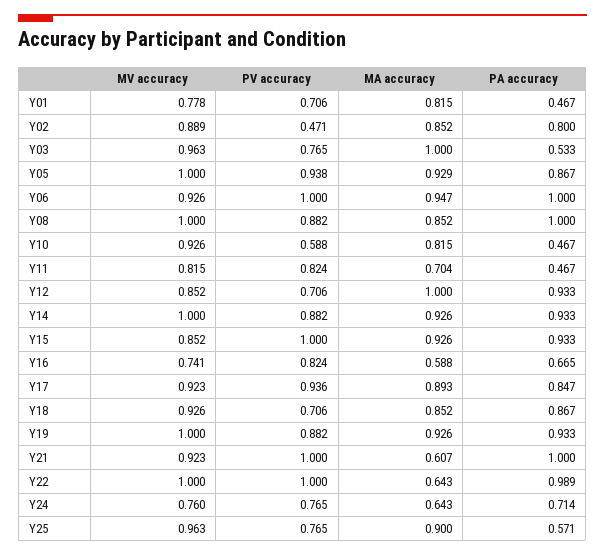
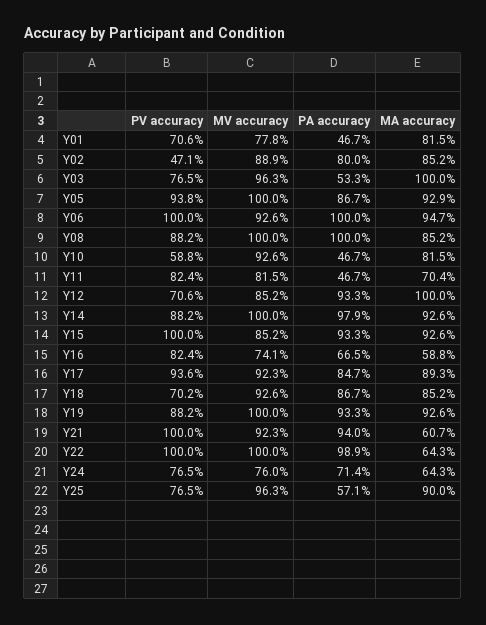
  {
    "MV accuracy": {
      "Y01": 0.778,
      "Y02": 0.889,
      "Y03": 0.963,
      "Y05": 1,
      "Y06": 0.926,
      "Y08": 1,
      "Y10": 0.926,
      "Y11": 0.815,
      "Y12": 0.852,
      "Y14": 1,
      "Y15": 0.852,
      "Y16": 0.741,
      "Y17": 0.923,
      "Y18": 0.926,
      "Y19": 1,
      "Y21": 0.923,
      "Y22": 1,
      "Y24": 0.76,
      "Y25": 0.963
    },
    "PV accuracy": {
      "Y01": 0.706,
      "Y02": 0.471,
      "Y03": 0.765,
      "Y05": 0.938,
      "Y06": 1,
      "Y08": 0.882,
      "Y10": 0.588,
      "Y11": 0.824,
      "Y12": 0.706,
      "Y14": 0.882,
      "Y15": 1,
      "Y16": 0.824,
      "Y17": 0.936,
-     "Y18": 0.706,
+     "Y18": 0.702,
      "Y19": 0.882,
      "Y21": 1,
      "Y22": 1,
      "Y24": 0.765,
      "Y25": 0.765
    },
    "MA accuracy": {
      "Y01": 0.815,
      "Y02": 0.852,
      "Y03": 1,
      "Y05": 0.929,
      "Y06": 0.947,
      "Y08": 0.852,
      "Y10": 0.815,
      "Y11": 0.704,
      "Y12": 1,
      "Y14": 0.926,
      "Y15": 0.926,
      "Y16": 0.588,
      "Y17": 0.893,
      "Y18": 0.852,
      "Y19": 0.926,
      "Y21": 0.607,
      "Y22": 0.643,
      "Y24": 0.643,
      "Y25": 0.9
    },
    "PA accuracy": {
      "Y01": 0.467,
      "Y02": 0.8,
      "Y03": 0.533,
      "Y05": 0.867,
      "Y06": 1,
      "Y08": 1,
      "Y10": 0.467,
      "Y11": 0.467,
      "Y12": 0.933,
-     "Y14": 0.933,
+     "Y14": 0.979,
      "Y15": 0.933,
      "Y16": 0.665,
      "Y17": 0.847,
      "Y18": 0.867,
      "Y19": 0.933,
-     "Y21": 1,
+     "Y21": 0.94,
      "Y22": 0.989,
      "Y24": 0.714,
      "Y25": 0.571
    }
  }

